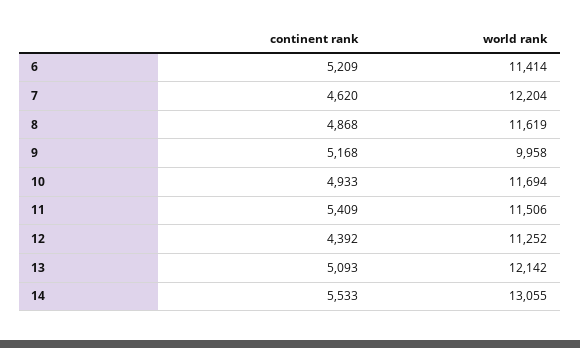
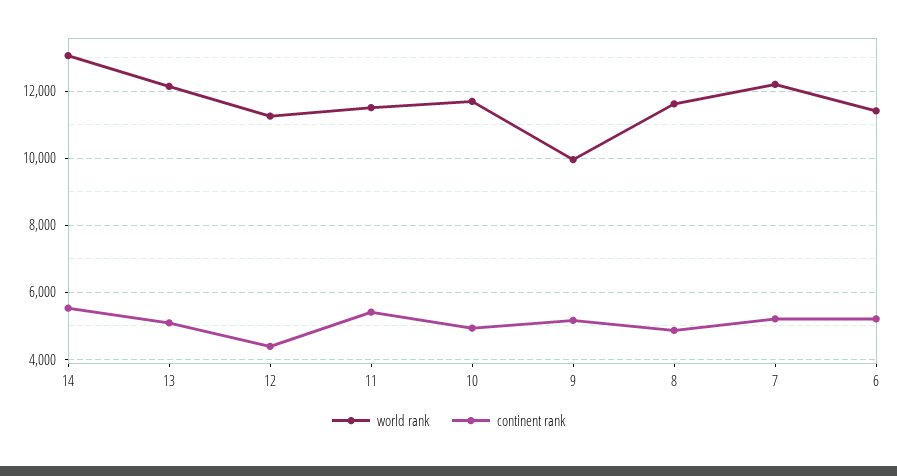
  {
    "continent rank": {
      "6": 5209,
-     "7": 4620,
+     "7": 5200,
      "8": 4868,
      "9": 5168,
      "10": 4933,
      "11": 5409,
      "12": 4392,
      "13": 5093,
      "14": 5533
    },
    "world rank": {
      "6": 11414,
      "7": 12204,
      "8": 11619,
      "9": 9958,
      "10": 11694,
      "11": 11506,
      "12": 11252,
      "13": 12142,
      "14": 13055
    }
  }

